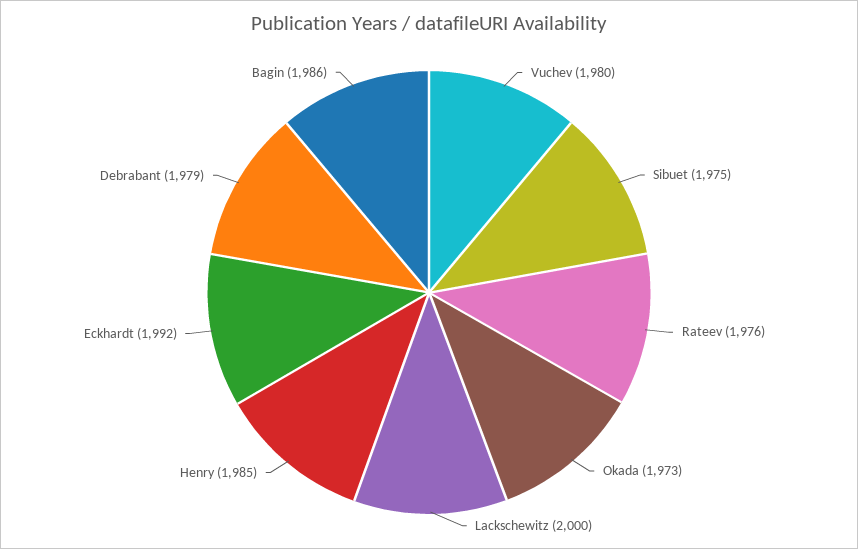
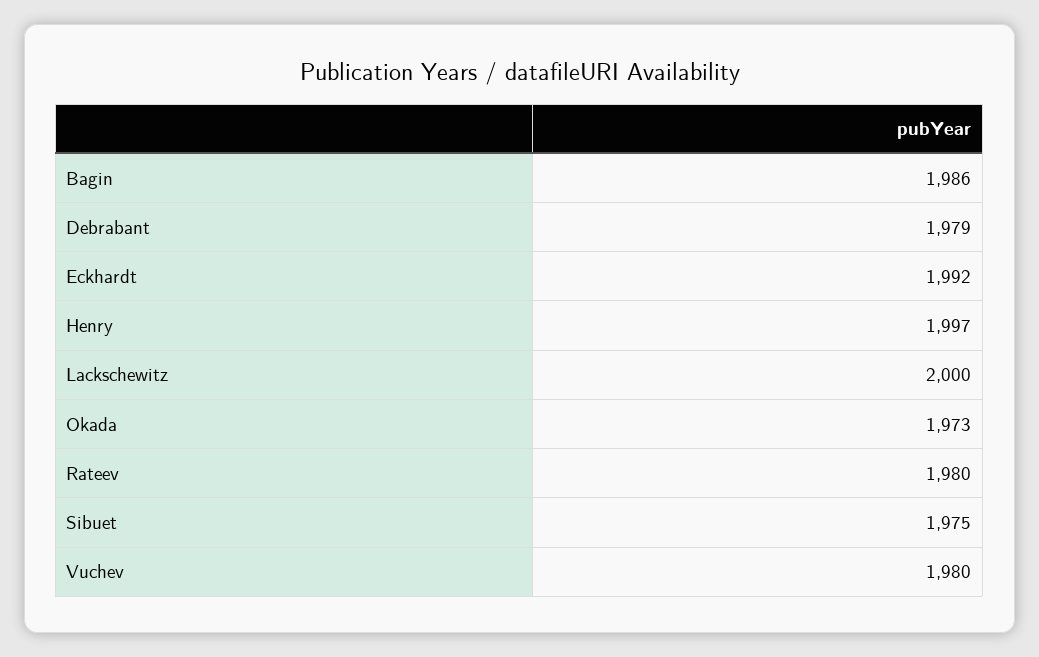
  {
    "Vuchev": 1980,
    "Sibuet": 1975,
-   "Rateev": 1976,
+   "Rateev": 1980,
    "Okada": 1973,
    "Lackschewitz": 2000,
-   "Henry": 1985,
+   "Henry": 1997,
    "Eckhardt": 1992,
    "Debrabant": 1979,
    "Bagin": 1986
  }

